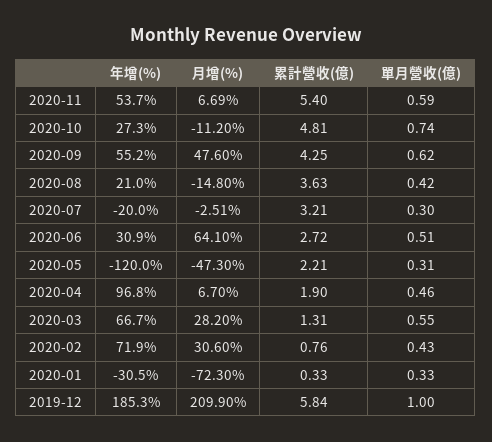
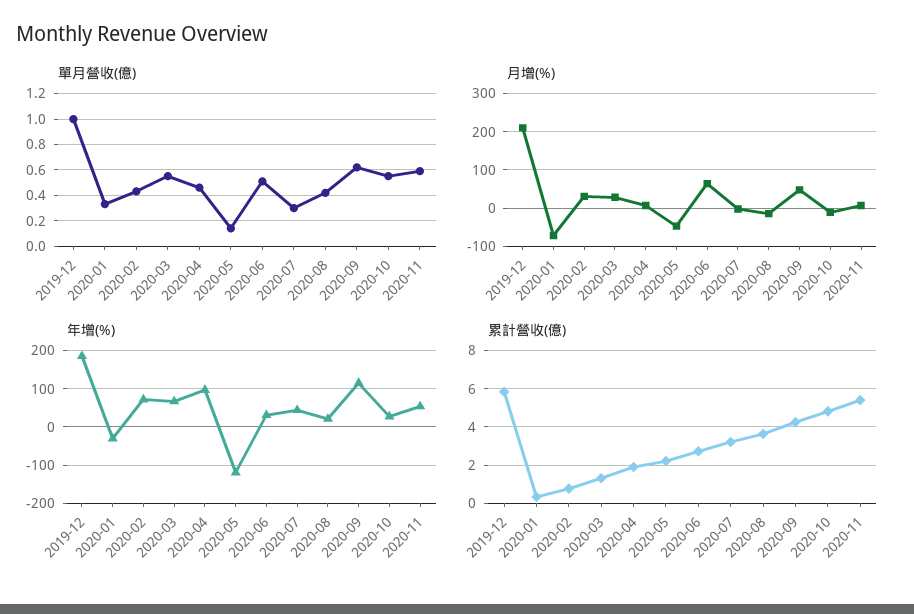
  {
    "年增(%)": {
      "2020-11": 53.7,
      "2020-10": 27.3,
-     "2020-09": 55.2,
+     "2020-09": 120,
      "2020-08": 21,
-     "2020-07": -20,
+     "2020-07": 40,
      "2020-06": 30.9,
      "2020-05": -120,
      "2020-04": 96.8,
      "2020-03": 66.7,
      "2020-02": 71.9,
      "2020-01": -30.5,
      "2019-12": 185.3
    },
    "月增(%)": {
      "2020-11": 6.69,
      "2020-10": -11.2,
      "2020-09": 47.6,
      "2020-08": -14.8,
      "2020-07": -2.51,
      "2020-06": 64.1,
      "2020-05": -47.3,
      "2020-04": 6.7,
      "2020-03": 28.2,
      "2020-02": 30.6,
      "2020-01": -72.3,
      "2019-12": 209.9
    },
    "累計營收(億)": {
      "2020-11": 5.4,
      "2020-10": 4.81,
      "2020-09": 4.25,
      "2020-08": 3.63,
      "2020-07": 3.21,
      "2020-06": 2.72,
      "2020-05": 2.21,
      "2020-04": 1.9,
      "2020-03": 1.31,
      "2020-02": 0.76,
      "2020-01": 0.33,
      "2019-12": 5.84
    },
    "單月營收(億)": {
      "2020-11": 0.59,
-     "2020-10": 0.74,
+     "2020-10": 0.55,
      "2020-09": 0.62,
      "2020-08": 0.42,
      "2020-07": 0.3,
      "2020-06": 0.51,
-     "2020-05": 0.31,
+     "2020-05": 0.15,
      "2020-04": 0.46,
      "2020-03": 0.55,
      "2020-02": 0.43,
      "2020-01": 0.33,
      "2019-12": 1
    }
  }

